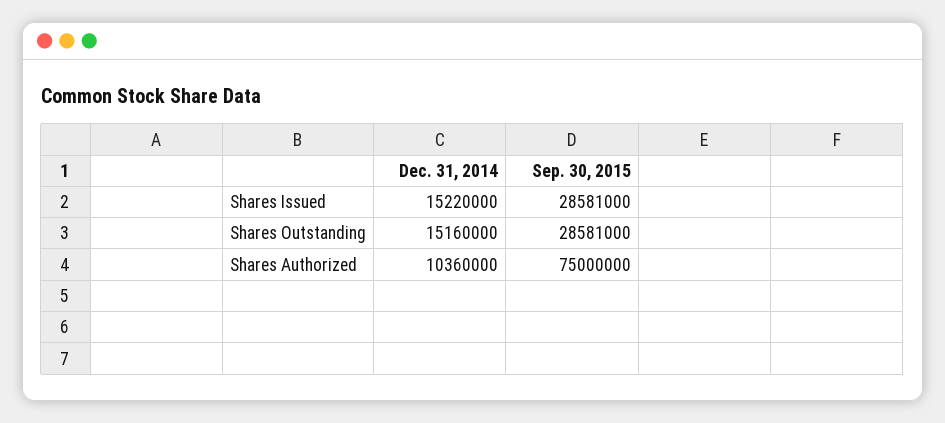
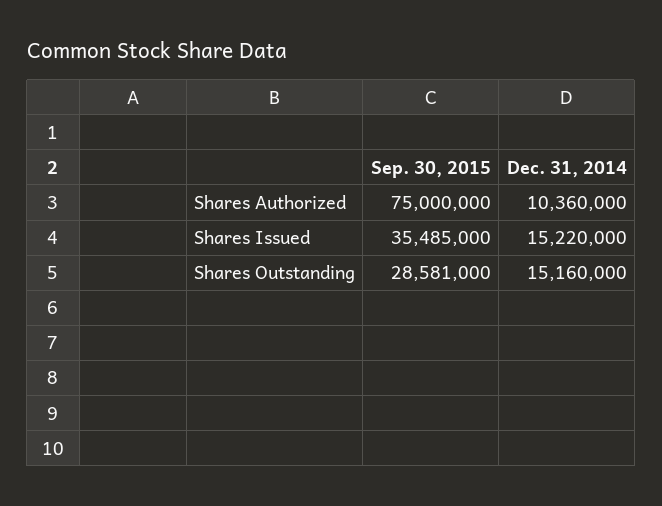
  {
    "Dec. 31, 2014": {
      "Shares Issued": 15220000,
      "Shares Outstanding": 15160000,
      "Shares Authorized": 10360000
    },
    "Sep. 30, 2015": {
-     "Shares Issued": 28581000,
+     "Shares Issued": 35485000,
      "Shares Outstanding": 28581000,
      "Shares Authorized": 75000000
    }
  }

